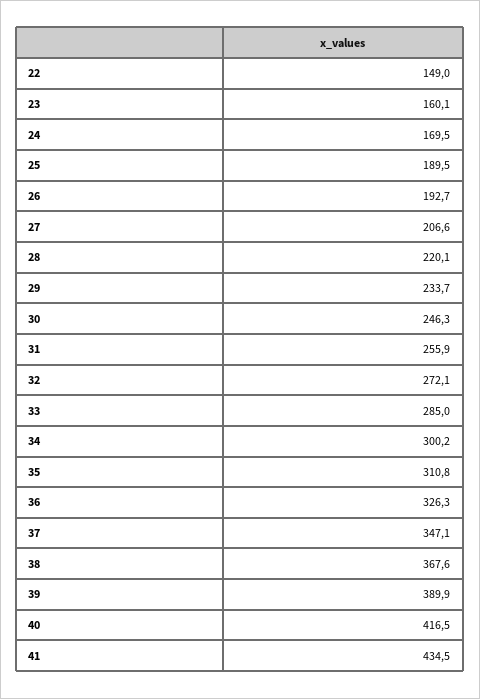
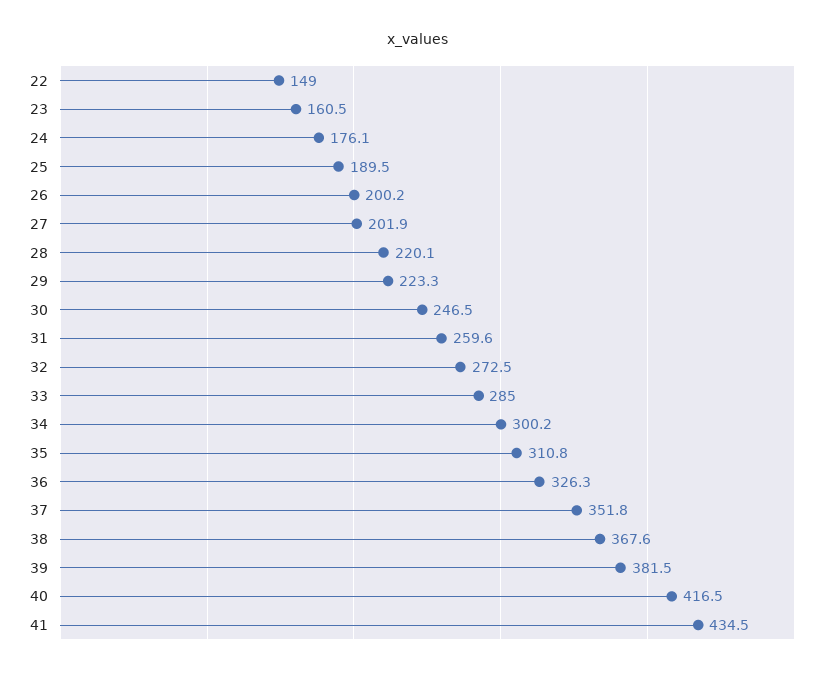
  {
    "22": 149,
-   "23": 160.1,
+   "23": 160.5,
-   "24": 169.5,
+   "24": 176.1,
    "25": 189.5,
-   "26": 192.7,
+   "26": 200.2,
-   "27": 206.6,
+   "27": 201.9,
    "28": 220.1,
-   "29": 233.7,
+   "29": 223.3,
-   "30": 246.3,
+   "30": 246.5,
-   "31": 255.9,
+   "31": 259.6,
-   "32": 272.1,
+   "32": 272.5,
    "33": 285,
    "34": 300.2,
    "35": 310.8,
    "36": 326.3,
-   "37": 347.1,
+   "37": 351.8,
    "38": 367.6,
-   "39": 389.9,
+   "39": 381.5,
    "40": 416.5,
    "41": 434.5
  }

